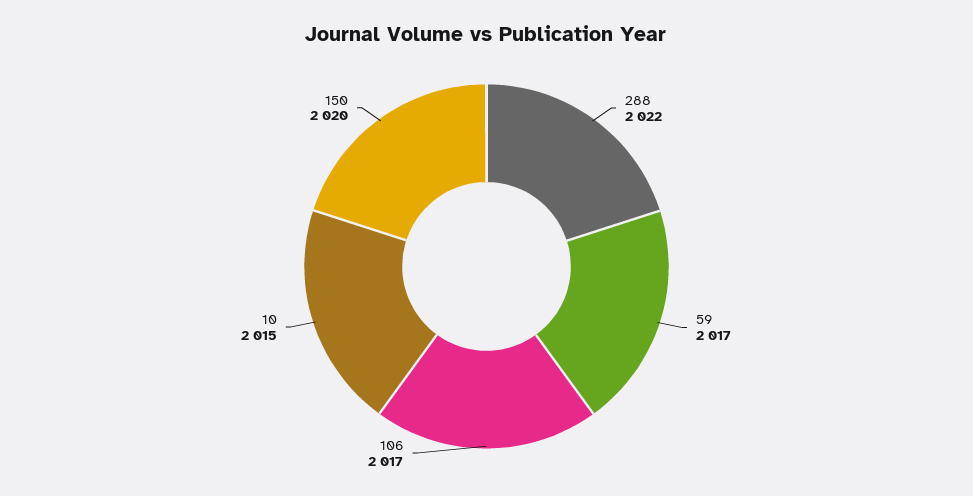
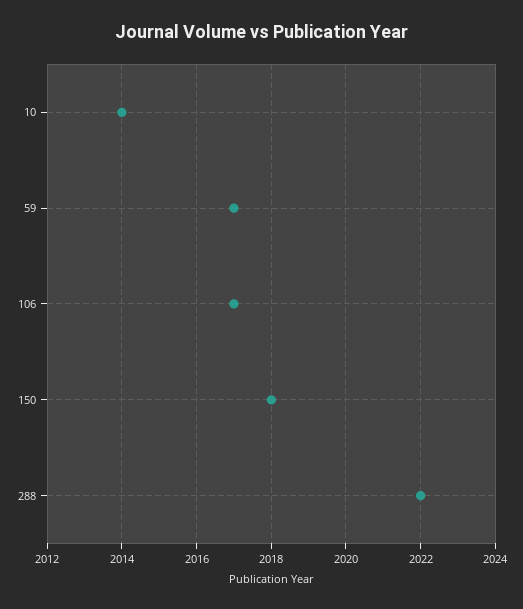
  {
    "288": 2022,
    "59": 2017,
    "106": 2017,
-   "10": 2015,
+   "10": 2014,
-   "150": 2020
+   "150": 2018
  }

